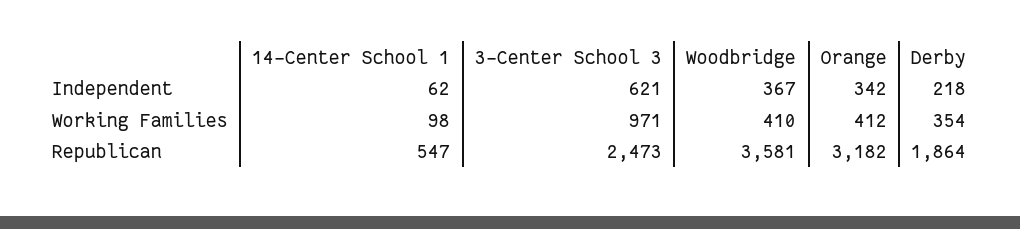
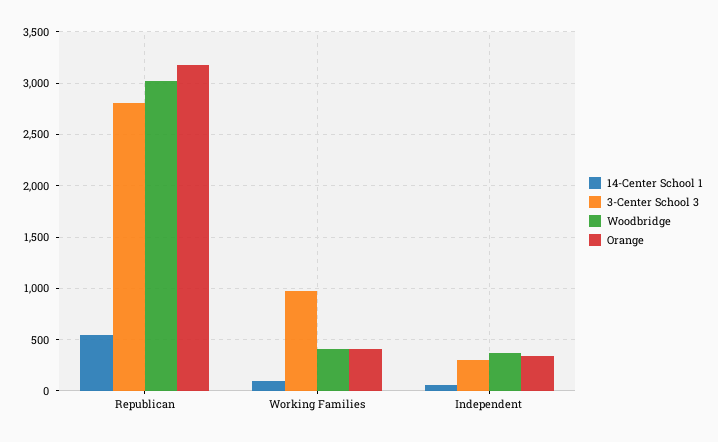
  {
    "14-Center School 1": {
      "Independent": 62,
      "Working Families": 98,
      "Republican": 547
    },
    "3-Center School 3": {
-     "Independent": 621,
+     "Independent": 300,
      "Working Families": 971,
-     "Republican": 2473
+     "Republican": 2800
    },
    "Woodbridge": {
      "Independent": 367,
      "Working Families": 410,
-     "Republican": 3581
+     "Republican": 3000
    },
    "Orange": {
      "Independent": 342,
      "Working Families": 412,
      "Republican": 3182
-   },
+   }
-   "Derby": {
-     "Independent": 218,
-     "Working Families": 354,
-     "Republican": 1864
-   }
  }

